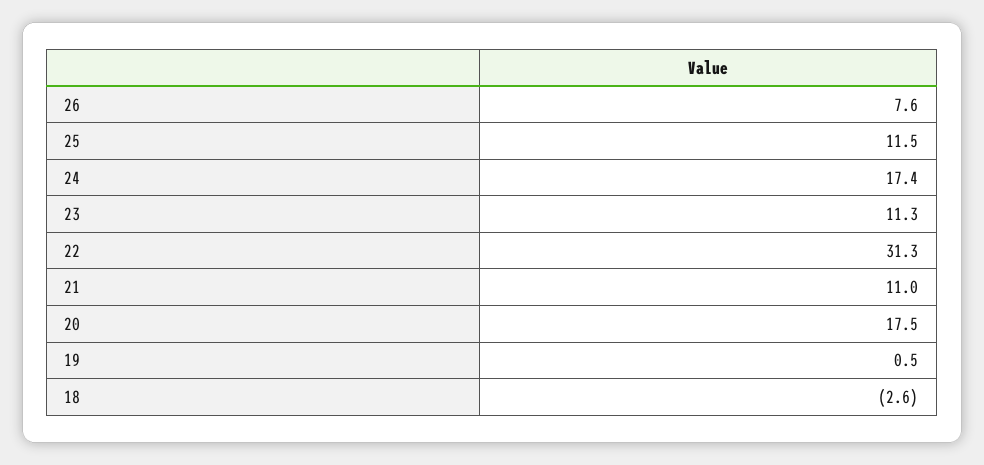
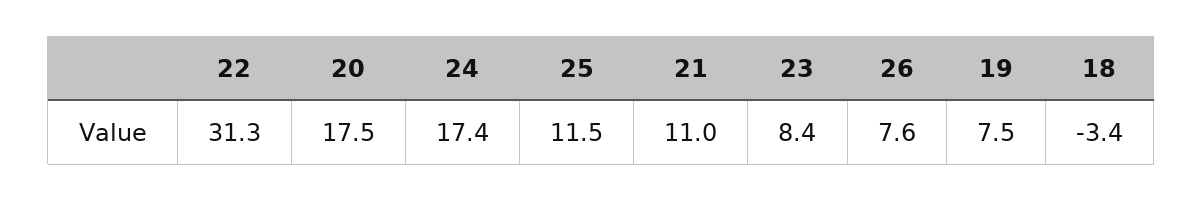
  {
    "26": 7.6,
    "25": 11.5,
    "24": 17.4,
-   "23": 11.3,
+   "23": 8.4,
    "22": 31.3,
    "21": 11,
    "20": 17.5,
-   "19": 0.5,
+   "19": 7.5,
-   "18": -2.6
+   "18": -3.4
  }

